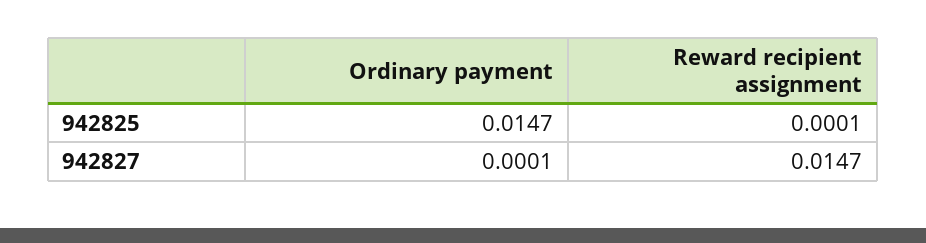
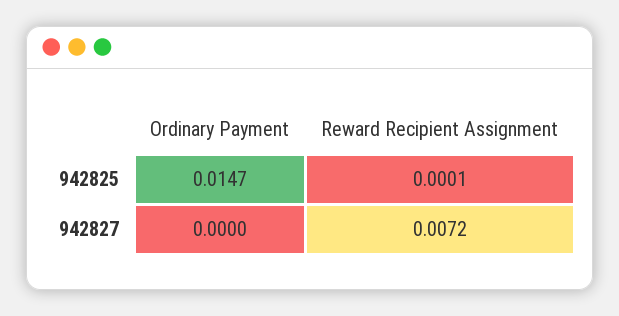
  {
    "Ordinary payment": {
      "942825": 0.0147,
-     "942827": 0.0001
+     "942827": 0
    },
    "Reward recipient assignment": {
      "942825": 0.0001,
-     "942827": 0.0147
+     "942827": 0.0072
    }
  }

